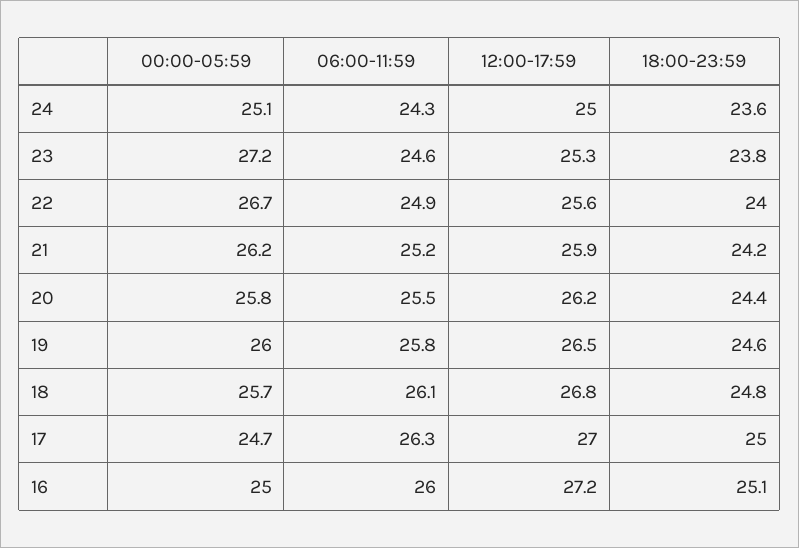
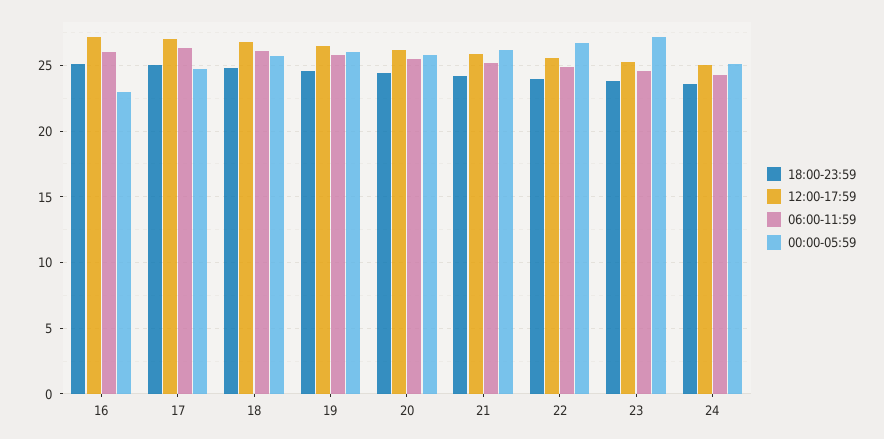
  {
    "00:00-05:59": {
      "24": 25.1,
      "23": 27.2,
      "22": 26.7,
      "21": 26.2,
      "20": 25.8,
      "19": 26,
      "18": 25.7,
      "17": 24.7,
-     "16": 25
+     "16": 23
    },
    "06:00-11:59": {
      "24": 24.3,
      "23": 24.6,
      "22": 24.9,
      "21": 25.2,
      "20": 25.5,
      "19": 25.8,
      "18": 26.1,
      "17": 26.3,
      "16": 26
    },
    "12:00-17:59": {
      "24": 25,
      "23": 25.3,
      "22": 25.6,
      "21": 25.9,
      "20": 26.2,
      "19": 26.5,
      "18": 26.8,
      "17": 27,
      "16": 27.2
    },
    "18:00-23:59": {
      "24": 23.6,
      "23": 23.8,
      "22": 24,
      "21": 24.2,
      "20": 24.4,
      "19": 24.6,
      "18": 24.8,
      "17": 25,
      "16": 25.1
    }
  }

